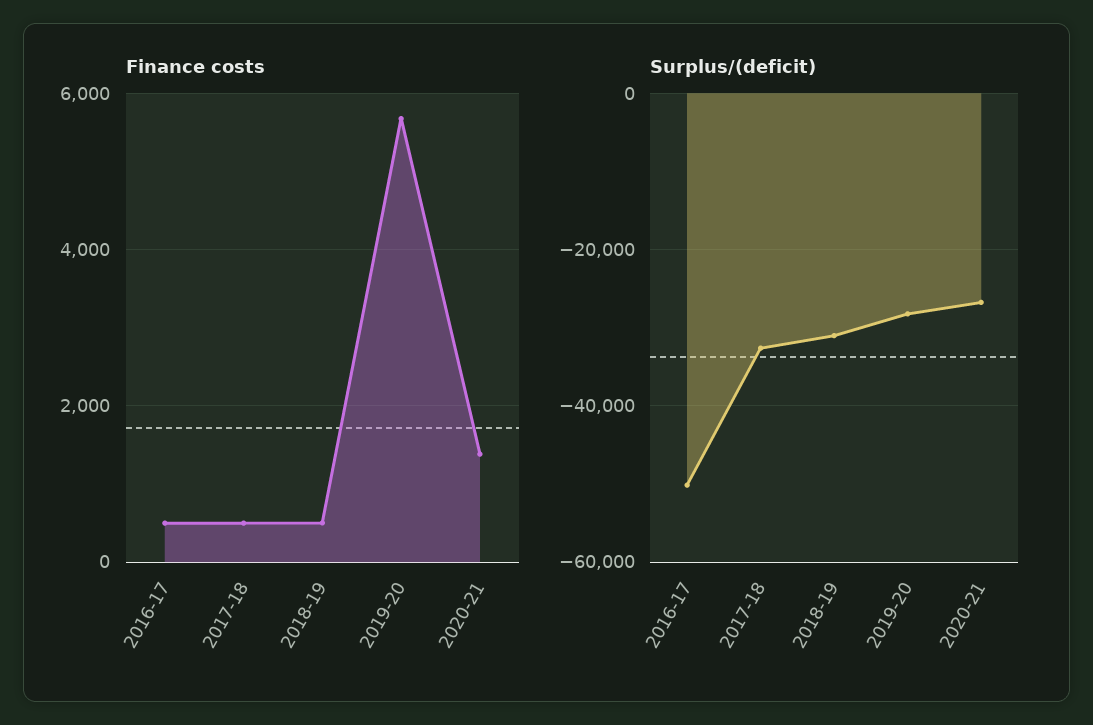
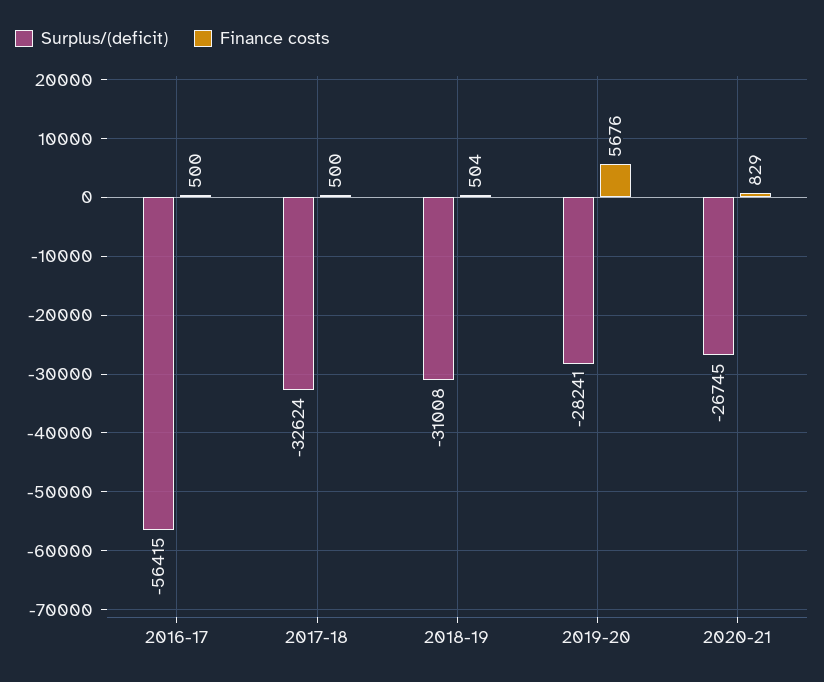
  {
    "Finance costs": {
      "2016-17": 500,
      "2017-18": 500,
      "2018-19": 504,
      "2019-20": 5676,
-     "2020-21": 1400
+     "2020-21": 829
    },
    "Surplus/(deficit)": {
-     "2016-17": -50000,
+     "2016-17": -56415,
      "2017-18": -32624,
      "2018-19": -31008,
      "2019-20": -28241,
      "2020-21": -26745
    }
  }

